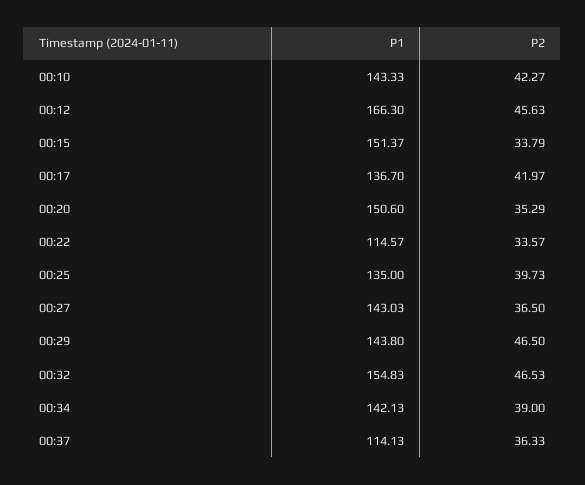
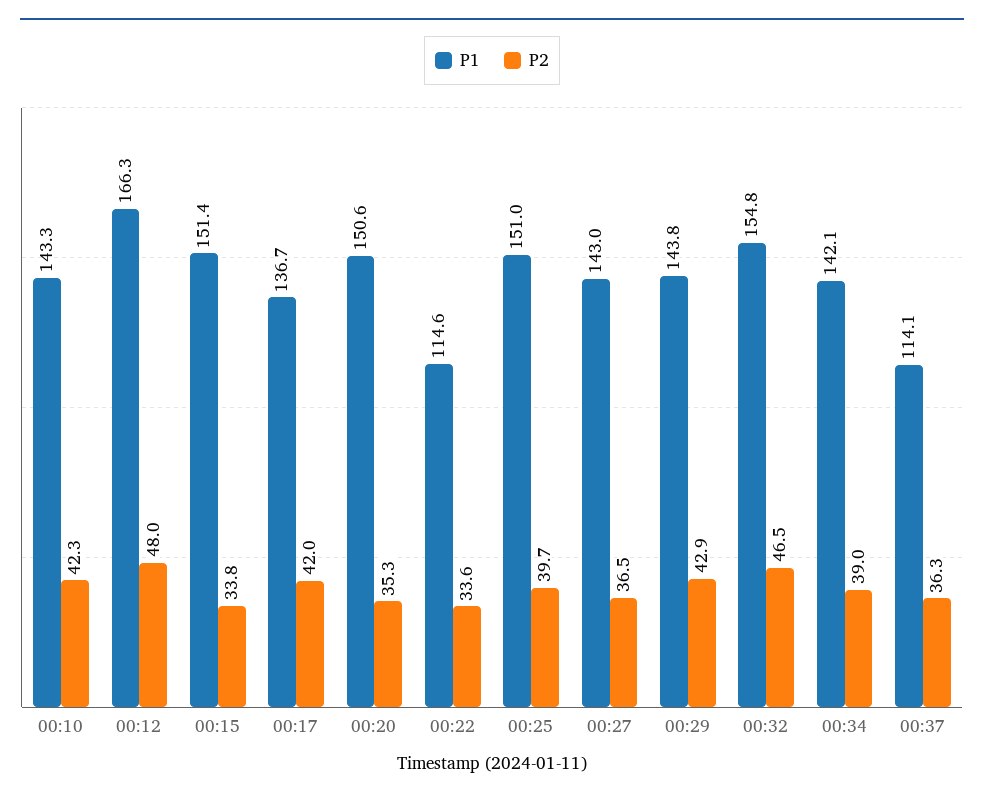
  {
    "P1": {
      "00:10": 143.33,
      "00:12": 166.3,
      "00:15": 151.37,
      "00:17": 136.7,
      "00:20": 150.6,
      "00:22": 114.57,
-     "00:25": 135,
+     "00:25": 151,
      "00:27": 143.03,
      "00:29": 143.8,
      "00:32": 154.83,
      "00:34": 142.13,
      "00:37": 114.13
    },
    "P2": {
      "00:10": 42.27,
-     "00:12": 45.63,
+     "00:12": 48,
      "00:15": 33.79,
      "00:17": 41.97,
      "00:20": 35.29,
      "00:22": 33.57,
      "00:25": 39.73,
      "00:27": 36.5,
-     "00:29": 46.5,
+     "00:29": 42.9,
      "00:32": 46.53,
      "00:34": 39,
      "00:37": 36.33
    }
  }

